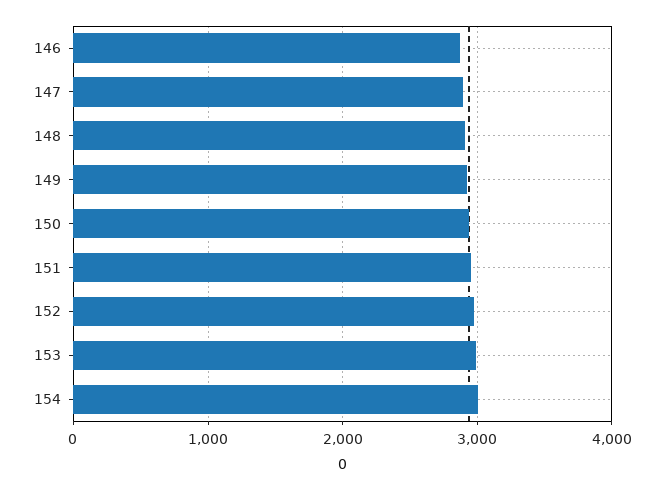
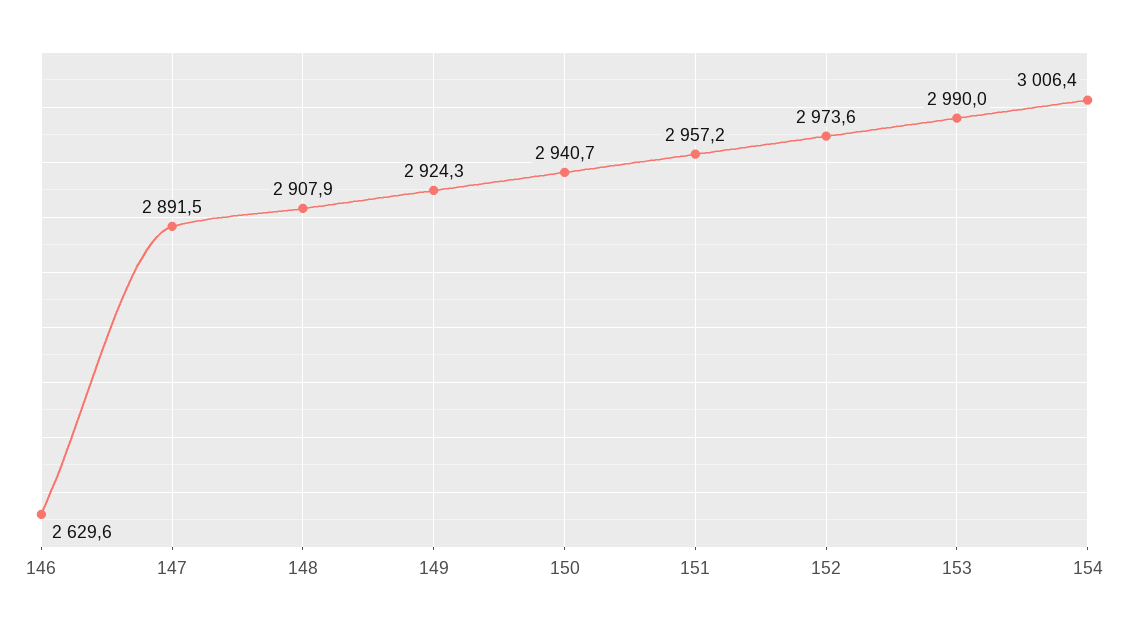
  {
-   "146": 2900,
+   "146": 2629.6,
    "147": 2891.5,
    "148": 2907.9,
    "149": 2924.3,
    "150": 2940.7,
    "151": 2957.2,
    "152": 2973.6,
    "153": 2990,
    "154": 3006.4
  }

